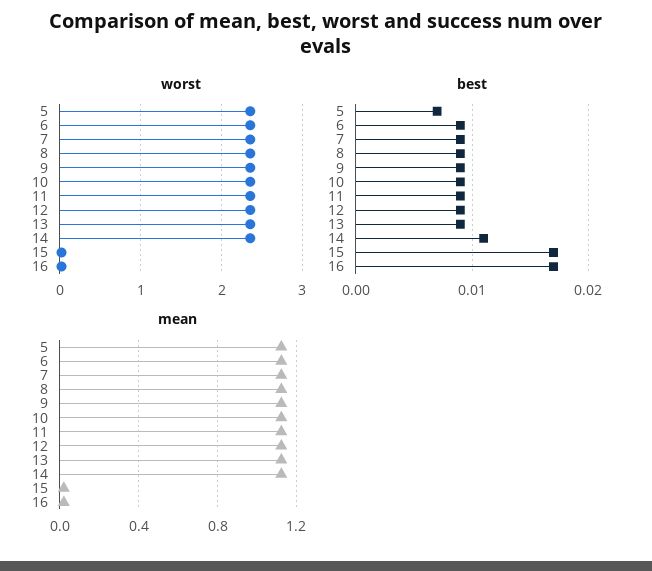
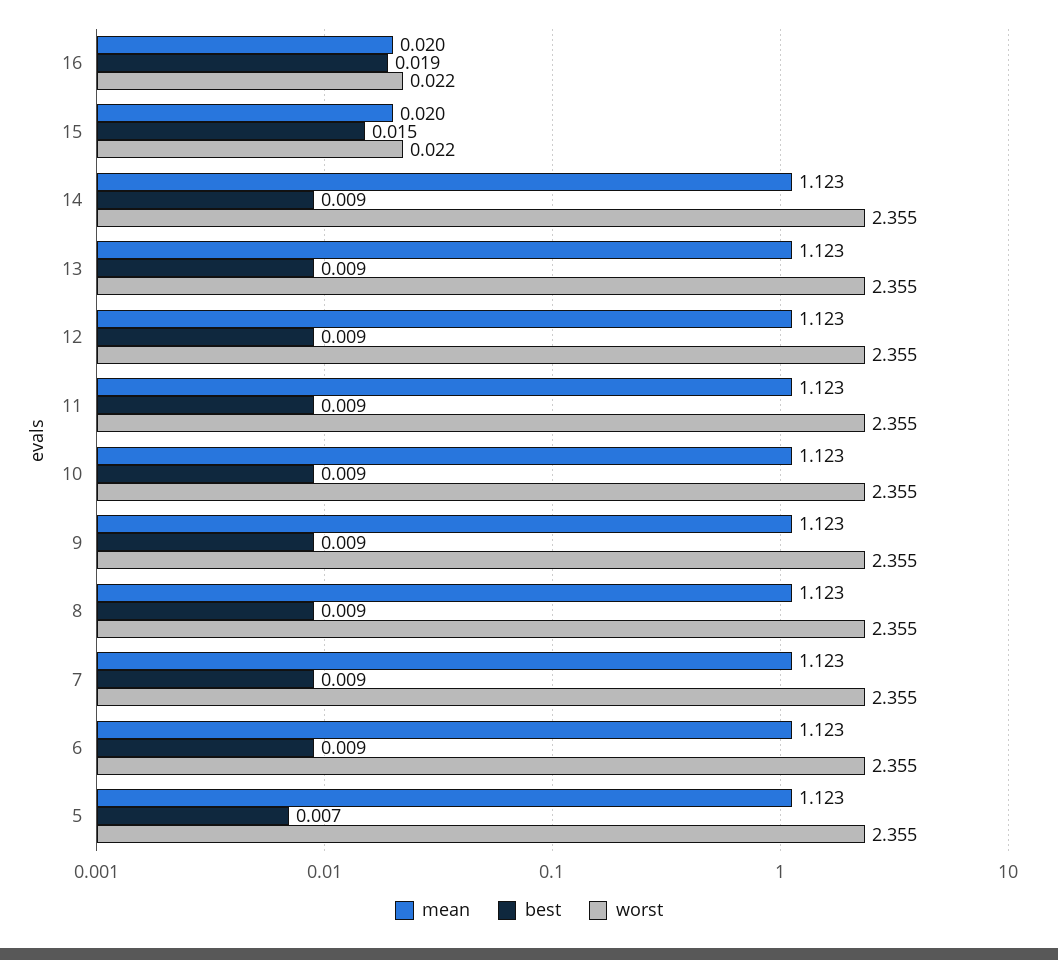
  {
    "worst": {
      "5": 2.355,
      "6": 2.355,
      "7": 2.355,
      "8": 2.355,
      "9": 2.355,
      "10": 2.355,
      "11": 2.355,
      "12": 2.355,
      "13": 2.355,
      "14": 2.355,
      "15": 0.022,
      "16": 0.022
    },
    "best": {
      "5": 0.007,
      "6": 0.009,
      "7": 0.009,
      "8": 0.009,
      "9": 0.009,
      "10": 0.009,
      "11": 0.009,
      "12": 0.009,
      "13": 0.009,
-     "14": 0.011,
+     "14": 0.009,
-     "15": 0.017,
+     "15": 0.015,
-     "16": 0.017
+     "16": 0.019
    },
    "mean": {
      "5": 1.123,
      "6": 1.123,
      "7": 1.123,
      "8": 1.123,
      "9": 1.123,
      "10": 1.123,
      "11": 1.123,
      "12": 1.123,
      "13": 1.123,
      "14": 1.123,
      "15": 0.02,
      "16": 0.02
    }
  }

